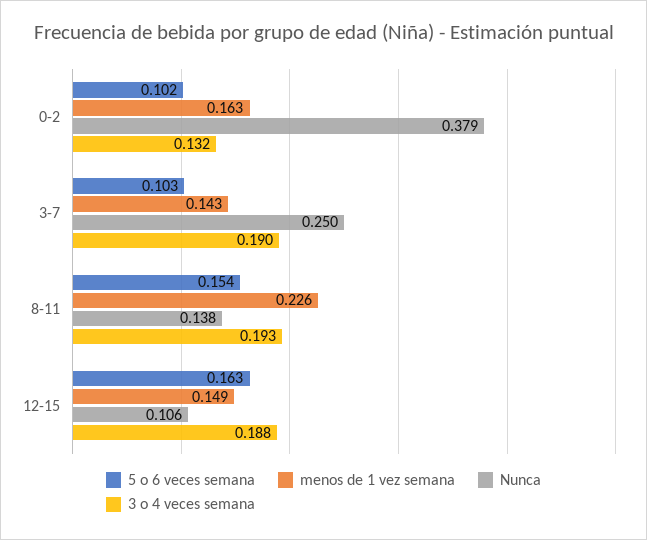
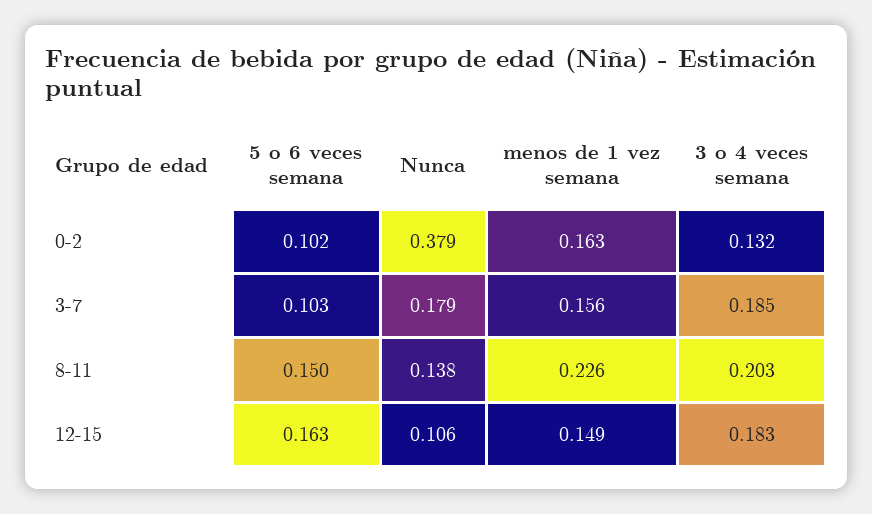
  {
    "5 o 6 veces semana": {
      "0-2": 0.102,
      "3-7": 0.103,
-     "8-11": 0.154,
+     "8-11": 0.15,
      "12-15": 0.163
    },
    "menos de 1 vez semana": {
      "0-2": 0.163,
-     "3-7": 0.143,
+     "3-7": 0.156,
      "8-11": 0.226,
      "12-15": 0.149
    },
    "Nunca": {
      "0-2": 0.379,
-     "3-7": 0.25,
+     "3-7": 0.179,
      "8-11": 0.138,
      "12-15": 0.106
    },
    "3 o 4 veces semana": {
      "0-2": 0.132,
-     "3-7": 0.19,
+     "3-7": 0.185,
-     "8-11": 0.193,
+     "8-11": 0.203,
-     "12-15": 0.188
+     "12-15": 0.183
    }
  }

